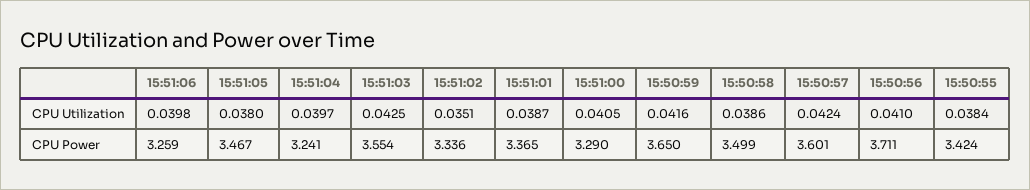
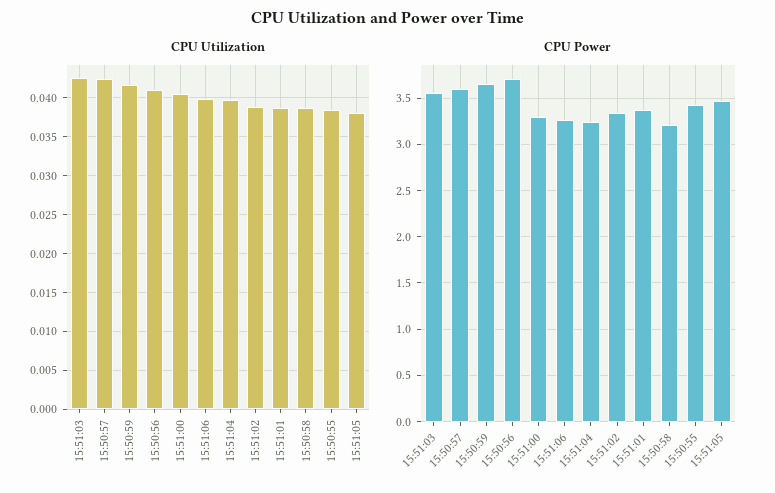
  {
    "CPU Utilization": {
      "15:51:06": 0.0398,
      "15:51:05": 0.038,
      "15:51:04": 0.0397,
      "15:51:03": 0.0425,
-     "15:51:02": 0.0351,
+     "15:51:02": 0.039,
      "15:51:01": 0.0387,
      "15:51:00": 0.0405,
      "15:50:59": 0.0416,
      "15:50:58": 0.0386,
      "15:50:57": 0.0424,
      "15:50:56": 0.041,
      "15:50:55": 0.0384
    },
    "CPU Power": {
      "15:51:06": 3.259,
      "15:51:05": 3.467,
      "15:51:04": 3.241,
      "15:51:03": 3.554,
      "15:51:02": 3.336,
      "15:51:01": 3.365,
      "15:51:00": 3.29,
      "15:50:59": 3.65,
-     "15:50:58": 3.499,
+     "15:50:58": 3.2,
      "15:50:57": 3.601,
      "15:50:56": 3.711,
      "15:50:55": 3.424
    }
  }

